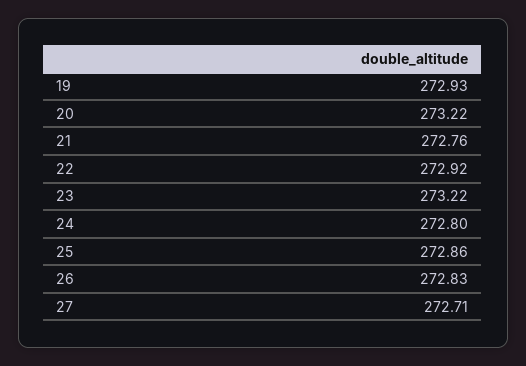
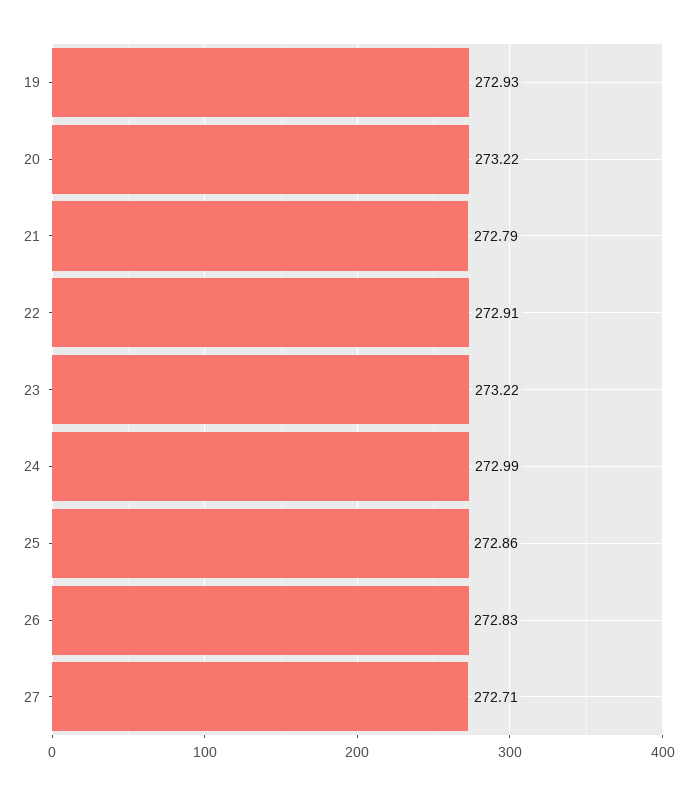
  {
    "19": 272.93,
    "20": 273.22,
-   "21": 272.76,
+   "21": 272.79,
-   "22": 272.92,
+   "22": 272.91,
    "23": 273.22,
-   "24": 272.8,
+   "24": 272.99,
    "25": 272.86,
    "26": 272.83,
    "27": 272.71
  }

